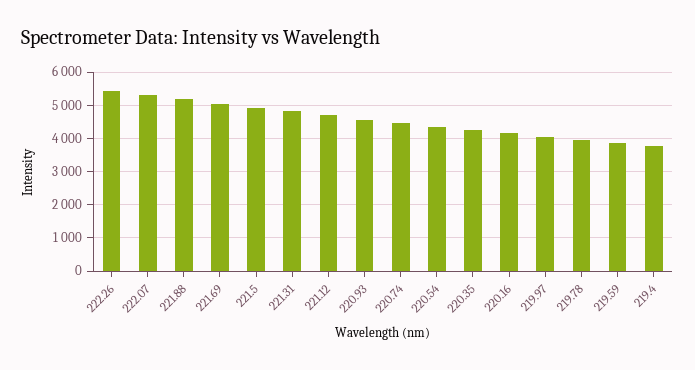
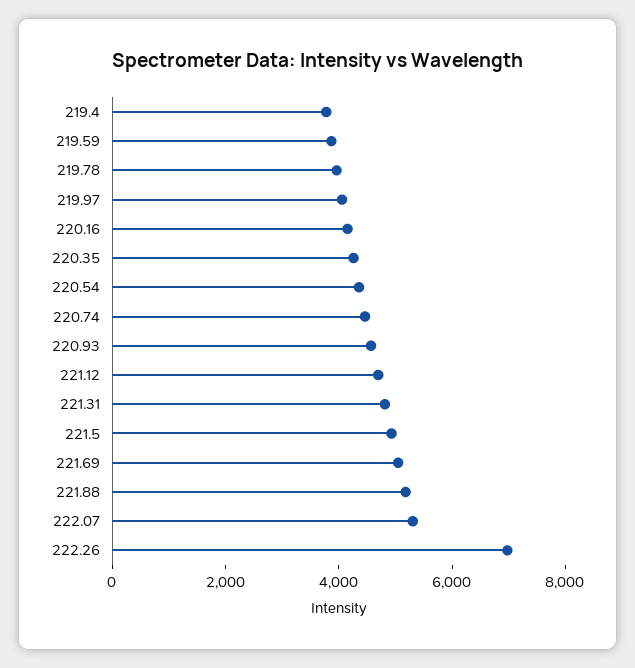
  {
-   "222.26": 5400,
+   "222.26": 7000,
    "222.07": 5400,
    "221.88": 5200,
    "221.69": 5000,
    "221.5": 5000,
    "221.31": 4800,
    "221.12": 4600,
    "220.93": 4600,
    "220.74": 4400,
    "220.54": 4400,
    "220.35": 4200,
    "220.16": 4200,
    "219.97": 4000,
    "219.78": 4000,
    "219.59": 3800,
    "219.4": 3800
  }

